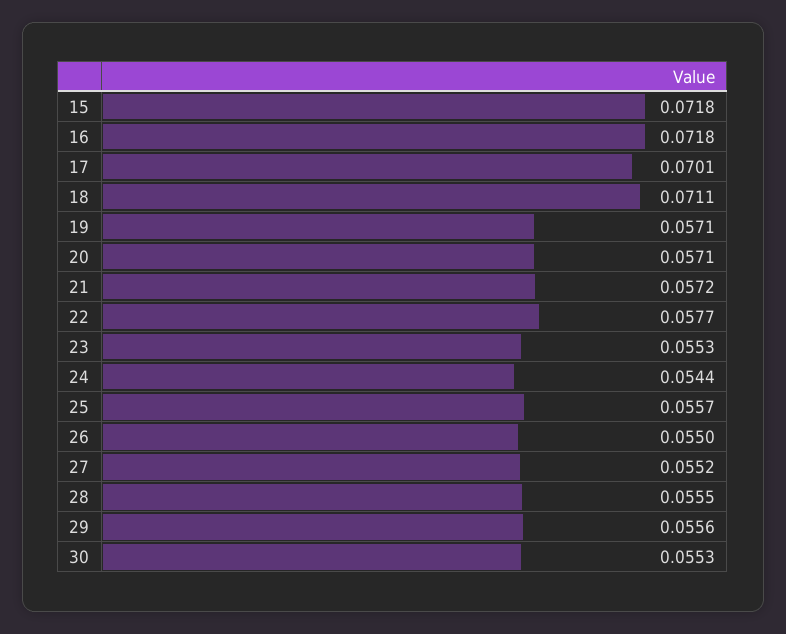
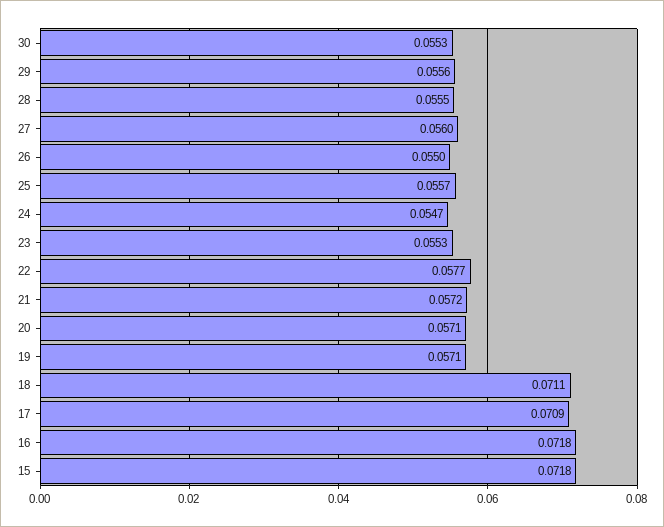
  {
    "15": 0.0718,
    "16": 0.0718,
-   "17": 0.0701,
+   "17": 0.0709,
    "18": 0.0711,
    "19": 0.0571,
    "20": 0.0571,
    "21": 0.0572,
    "22": 0.0577,
    "23": 0.0553,
-   "24": 0.0544,
+   "24": 0.0547,
    "25": 0.0557,
    "26": 0.055,
-   "27": 0.0552,
+   "27": 0.056,
    "28": 0.0555,
    "29": 0.0556,
    "30": 0.0553
  }

